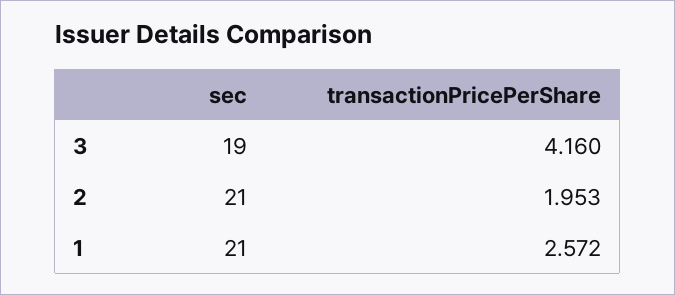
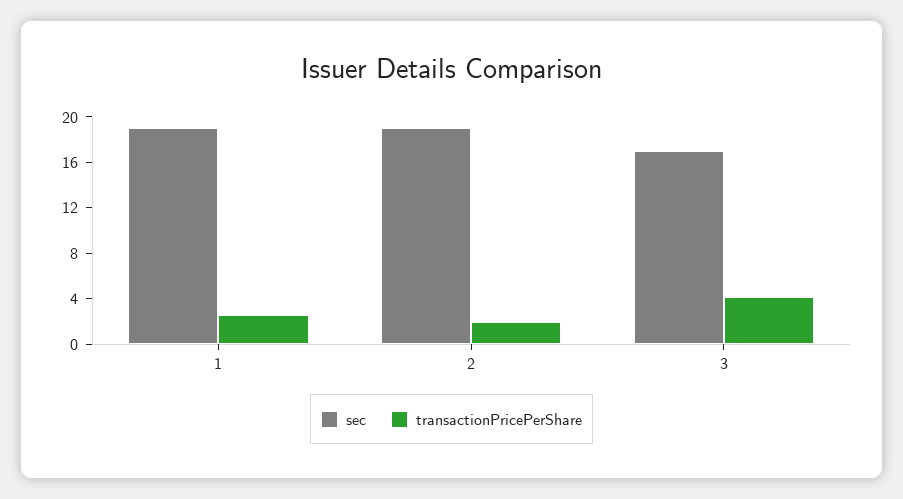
  {
    "sec": {
-     "3": 19,
+     "3": 17,
-     "2": 21,
+     "2": 19,
-     "1": 21
+     "1": 19
    },
    "transactionPricePerShare": {
      "3": 4.16,
      "2": 1.953,
      "1": 2.572
    }
  }

